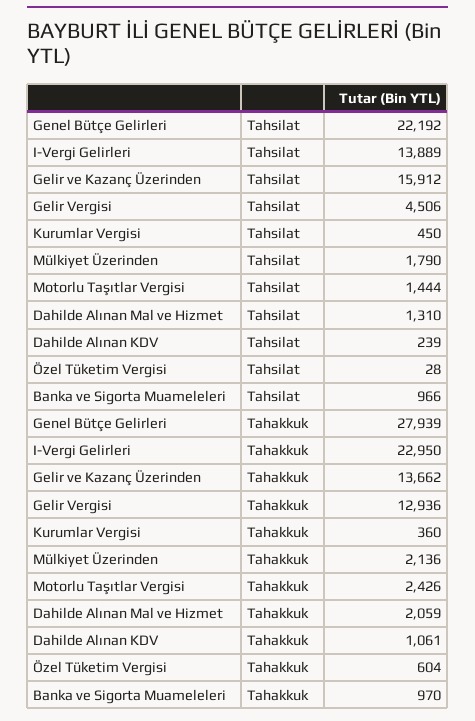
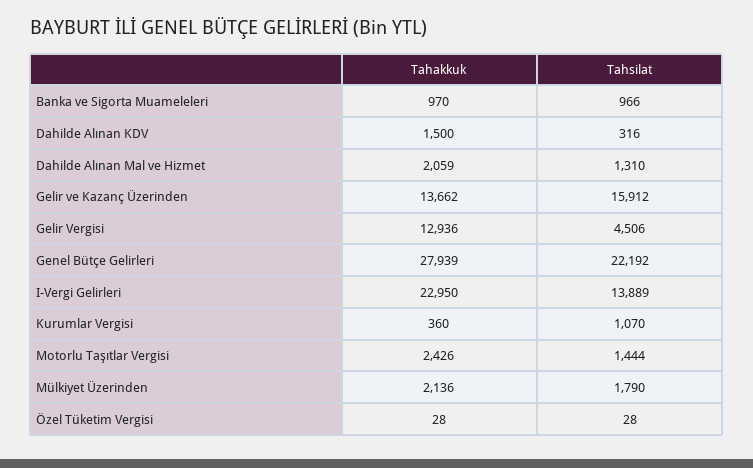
  {
    "Genel Bütçe Gelirleri": {
      "Tahsilat": 22192,
      "Tahakkuk": 27939
    },
    "I-Vergi Gelirleri": {
      "Tahsilat": 13889,
      "Tahakkuk": 22950
    },
    "Gelir ve Kazanç Üzerinden": {
      "Tahsilat": 15912,
      "Tahakkuk": 13662
    },
    "Gelir Vergisi": {
      "Tahsilat": 4506,
      "Tahakkuk": 12936
    },
    "Kurumlar Vergisi": {
-     "Tahsilat": 450,
+     "Tahsilat": 1070,
      "Tahakkuk": 360
    },
    "Mülkiyet Üzerinden": {
      "Tahsilat": 1790,
      "Tahakkuk": 2136
    },
    "Motorlu Taşıtlar Vergisi": {
      "Tahsilat": 1444,
      "Tahakkuk": 2426
    },
    "Dahilde Alınan Mal ve Hizmet": {
      "Tahsilat": 1310,
      "Tahakkuk": 2059
    },
    "Dahilde Alınan KDV": {
-     "Tahsilat": 239,
+     "Tahsilat": 316,
-     "Tahakkuk": 1061
+     "Tahakkuk": 1500
    },
    "Özel Tüketim Vergisi": {
      "Tahsilat": 28,
-     "Tahakkuk": 604
+     "Tahakkuk": 28
    },
    "Banka ve Sigorta Muameleleri": {
      "Tahsilat": 966,
      "Tahakkuk": 970
    }
  }

